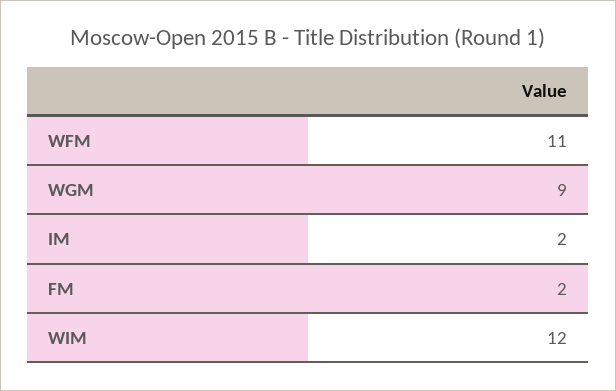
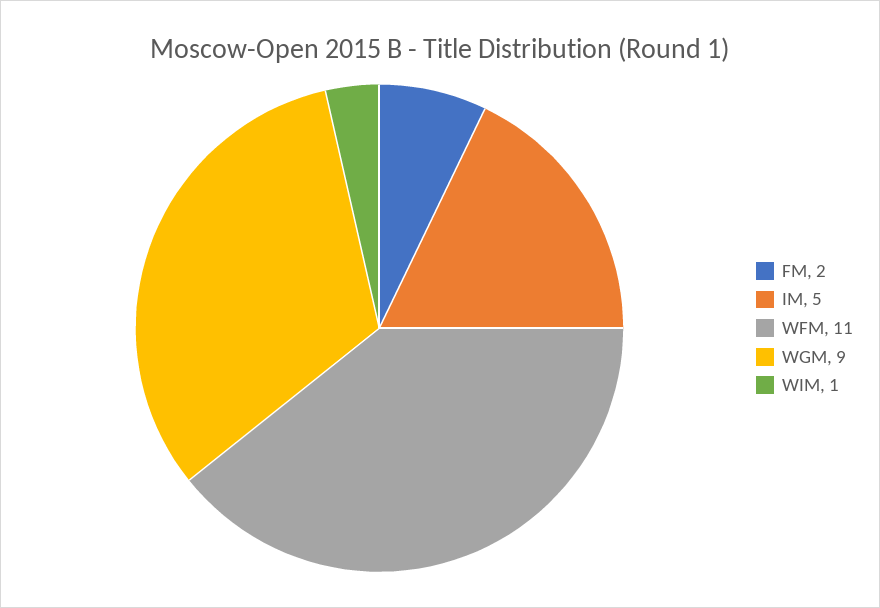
  {
    "WFM": 11,
    "WGM": 9,
-   "IM": 2,
+   "IM": 5,
    "FM": 2,
-   "WIM": 12
+   "WIM": 1
  }

